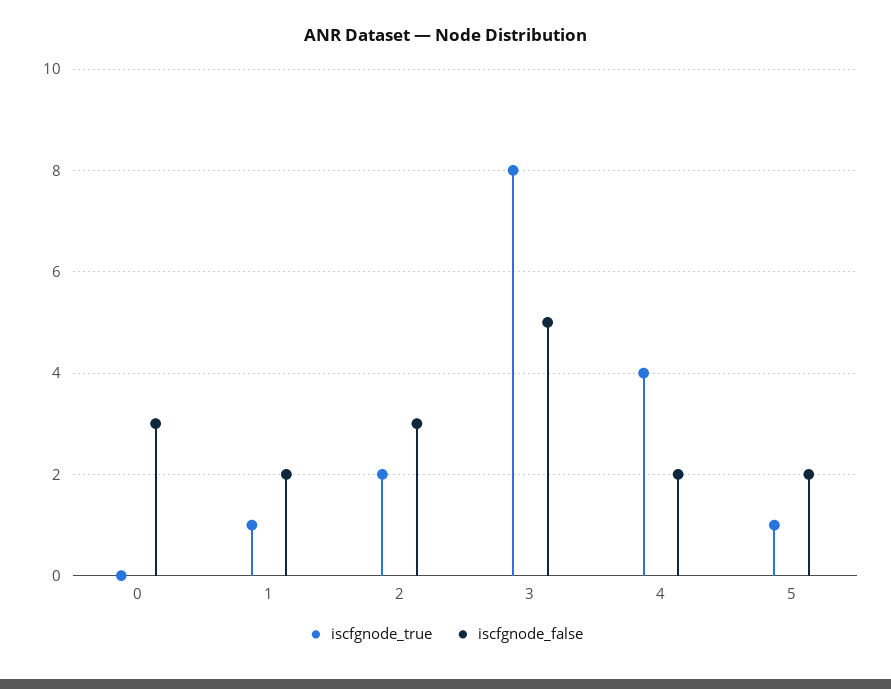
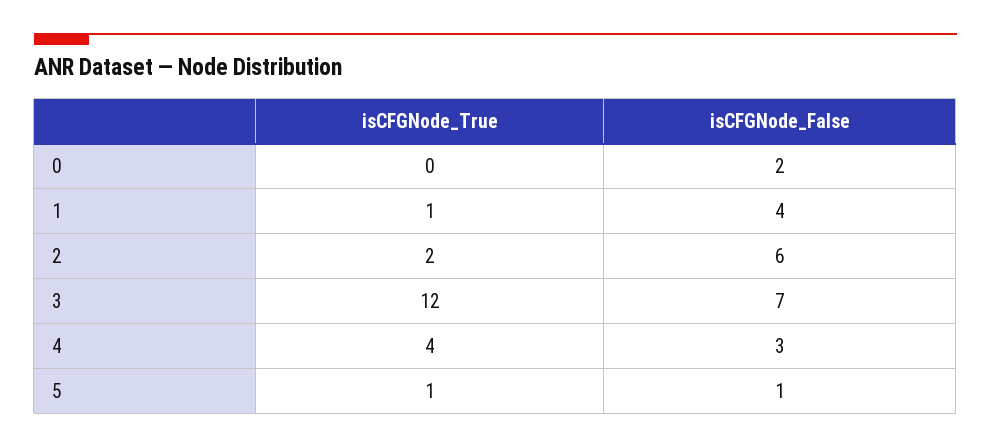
  {
    "iscfgnode_true": {
      "0": 0,
      "1": 1,
      "2": 2,
-     "3": 8,
+     "3": 12,
      "4": 4,
      "5": 1
    },
    "iscfgnode_false": {
-     "0": 3,
+     "0": 2,
-     "1": 2,
+     "1": 4,
-     "2": 3,
+     "2": 6,
-     "3": 5,
+     "3": 7,
-     "4": 2,
+     "4": 3,
-     "5": 2
+     "5": 1
    }
  }

